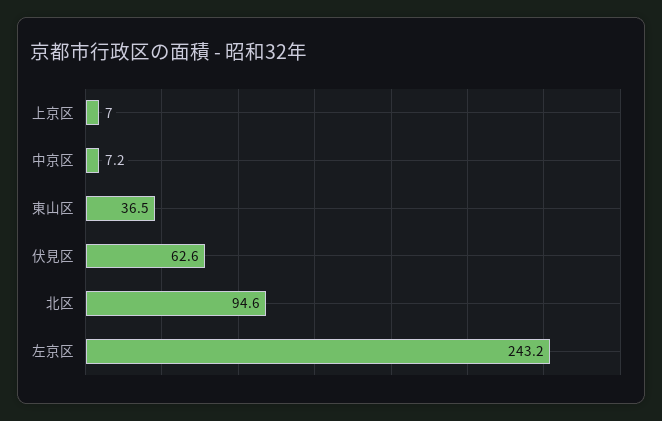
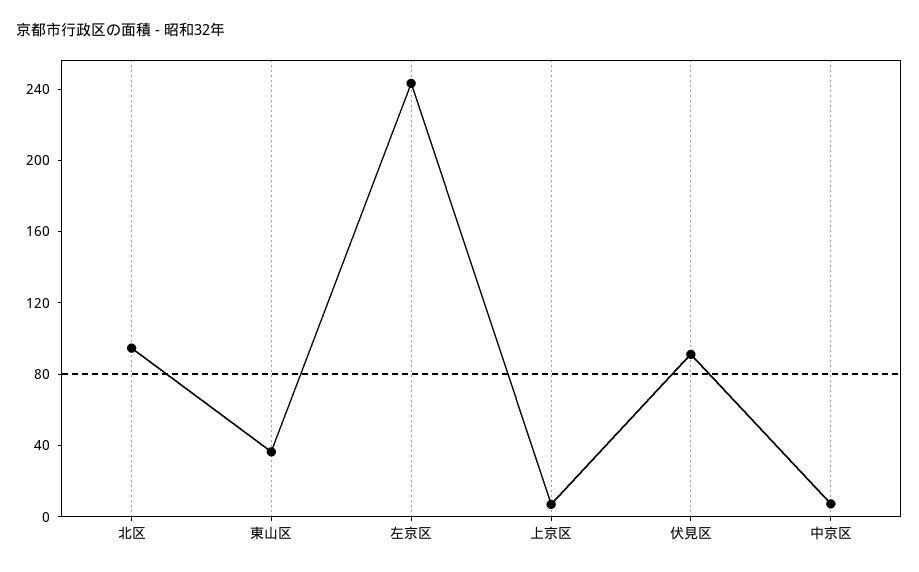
  {
    "上京区": 7,
    "中京区": 7.2,
    "東山区": 36.5,
-   "伏見区": 62.6,
+   "伏見区": 90,
    "北区": 94.6,
    "左京区": 243.2
  }

